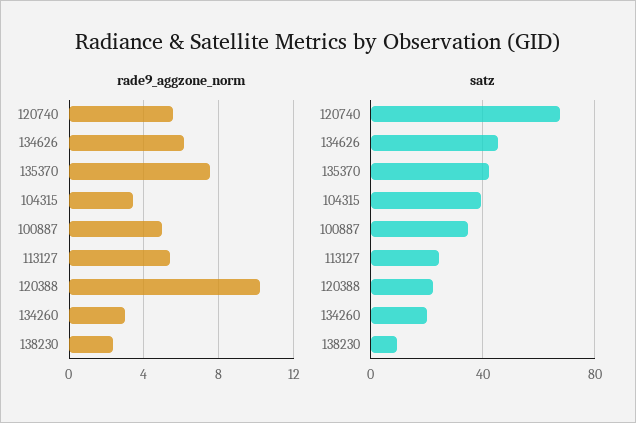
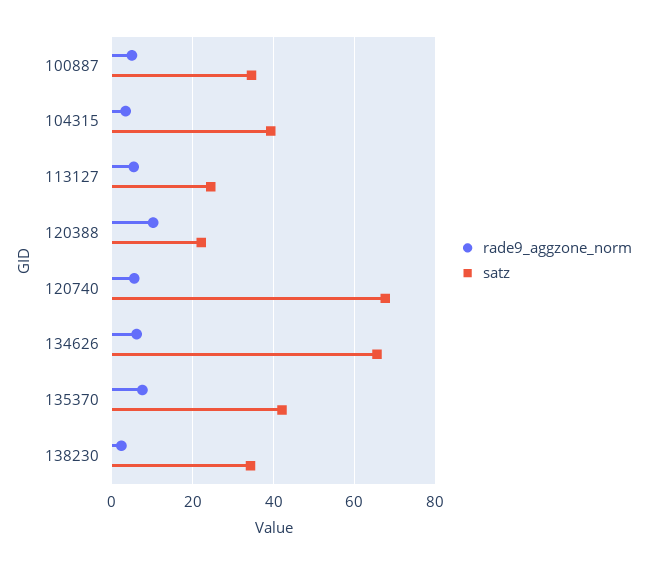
  {
    "rade9_aggzone_norm": {
      "120740": 5.5,
      "134626": 6,
      "135370": 7.5,
      "104315": 3.5,
      "100887": 5,
      "113127": 5.5,
      "120388": 10,
-     "134260": 3,
      "138230": 2.5
    },
    "satz": {
      "120740": 68,
-     "134626": 45,
+     "134626": 66,
      "135370": 42,
      "104315": 40,
      "100887": 34,
      "113127": 24,
      "120388": 22,
-     "134260": 20,
-     "138230": 10
+     "138230": 34
    }
  }

